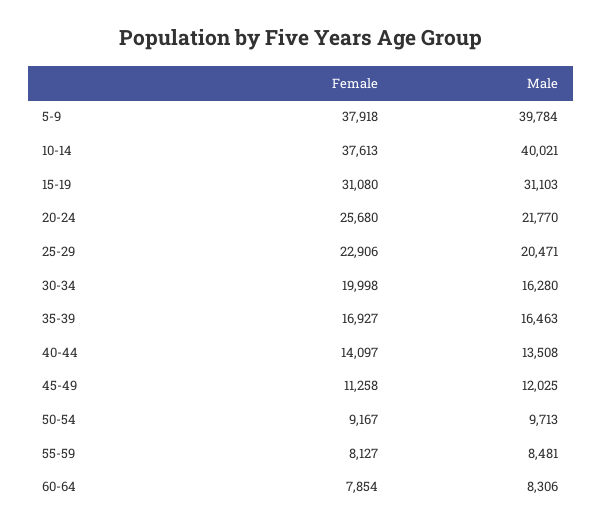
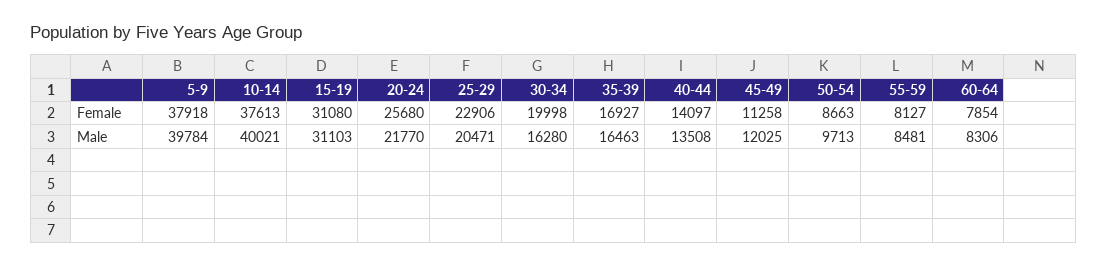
  {
    "Female": {
      "5-9": 37918,
      "10-14": 37613,
      "15-19": 31080,
      "20-24": 25680,
      "25-29": 22906,
      "30-34": 19998,
      "35-39": 16927,
      "40-44": 14097,
      "45-49": 11258,
-     "50-54": 9167,
+     "50-54": 8663,
      "55-59": 8127,
      "60-64": 7854
    },
    "Male": {
      "5-9": 39784,
      "10-14": 40021,
      "15-19": 31103,
      "20-24": 21770,
      "25-29": 20471,
      "30-34": 16280,
      "35-39": 16463,
      "40-44": 13508,
      "45-49": 12025,
      "50-54": 9713,
      "55-59": 8481,
      "60-64": 8306
    }
  }

